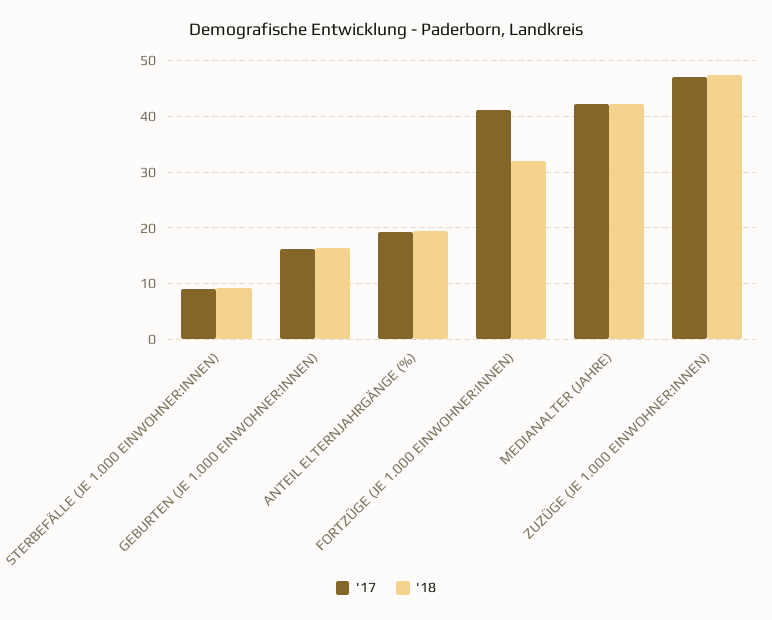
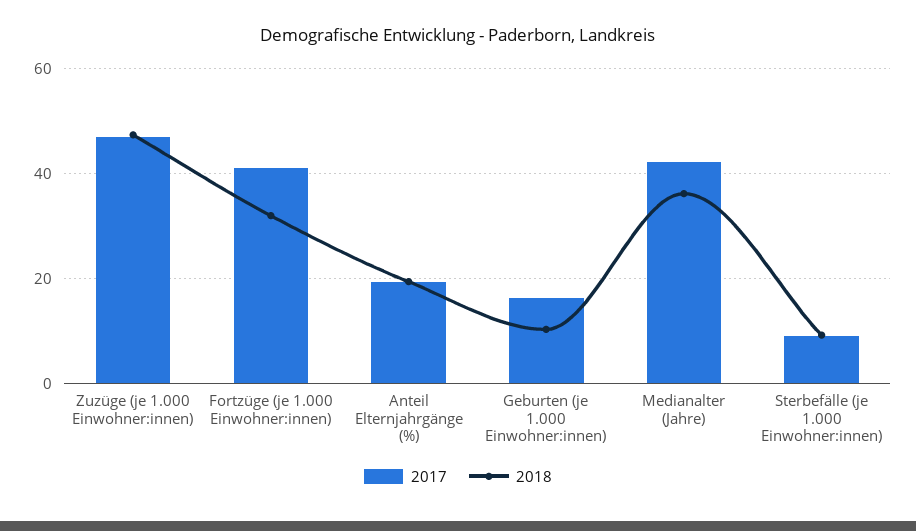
  {
    "'17": {
      "STERBEFÄLLE (JE 1.000 EINWOHNER:INNEN)": 10,
      "GEBURTEN (JE 1.000 EINWOHNER:INNEN)": 16,
      "ANTEIL ELTERNJAHRGÄNGE (%)": 20,
      "FORTZÜGE (JE 1.000 EINWOHNER:INNEN)": 42,
      "MEDIANALTER (JAHRE)": 42,
      "ZUZÜGE (JE 1.000 EINWOHNER:INNEN)": 48
    },
    "'18": {
      "STERBEFÄLLE (JE 1.000 EINWOHNER:INNEN)": 10,
-     "GEBURTEN (JE 1.000 EINWOHNER:INNEN)": 16,
+     "GEBURTEN (JE 1.000 EINWOHNER:INNEN)": 10,
      "ANTEIL ELTERNJAHRGÄNGE (%)": 20,
      "FORTZÜGE (JE 1.000 EINWOHNER:INNEN)": 32,
-     "MEDIANALTER (JAHRE)": 42,
+     "MEDIANALTER (JAHRE)": 36,
      "ZUZÜGE (JE 1.000 EINWOHNER:INNEN)": 48
    }
  }

